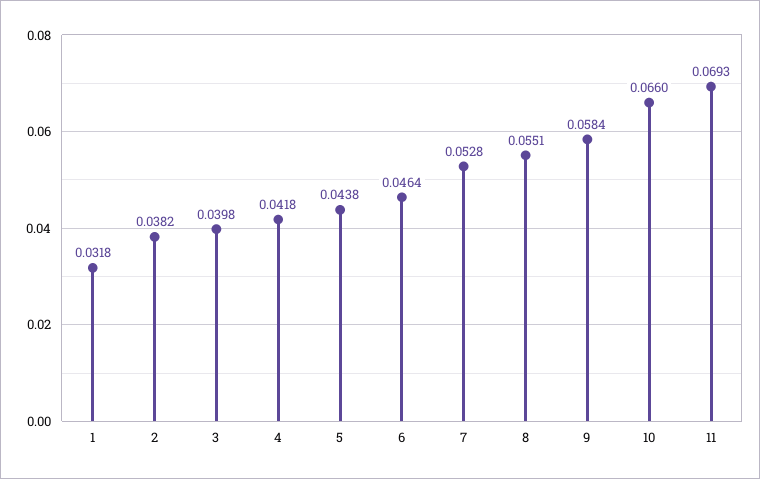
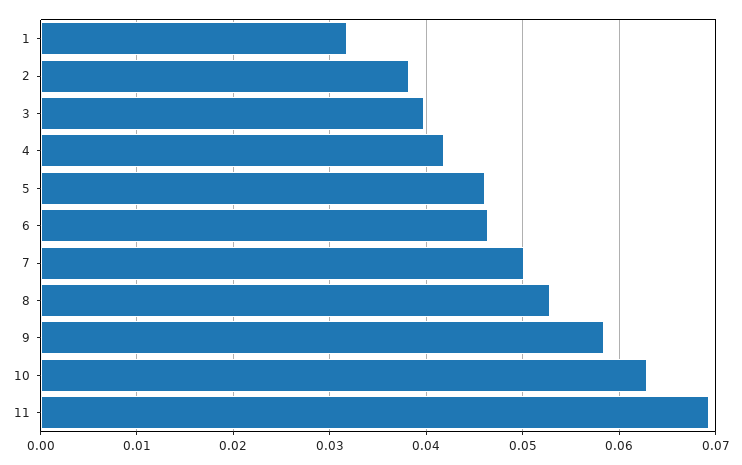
  {
    "1": 0.0318,
    "2": 0.0382,
    "3": 0.0398,
    "4": 0.0418,
-   "5": 0.0438,
+   "5": 0.046,
    "6": 0.0464,
-   "7": 0.0528,
+   "7": 0.05,
-   "8": 0.0551,
+   "8": 0.053,
    "9": 0.0584,
-   "10": 0.066,
+   "10": 0.063,
    "11": 0.0693
  }

